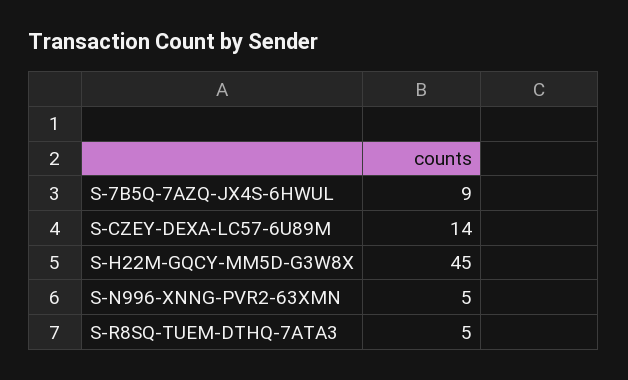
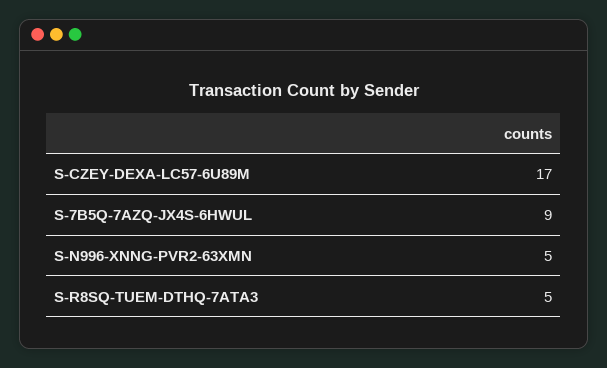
  {
    "S-7B5Q-7AZQ-JX4S-6HWUL": 9,
-   "S-CZEY-DEXA-LC57-6U89M": 14,
+   "S-CZEY-DEXA-LC57-6U89M": 17,
-   "S-H22M-GQCY-MM5D-G3W8X": 45,
    "S-N996-XNNG-PVR2-63XMN": 5,
    "S-R8SQ-TUEM-DTHQ-7ATA3": 5
  }

